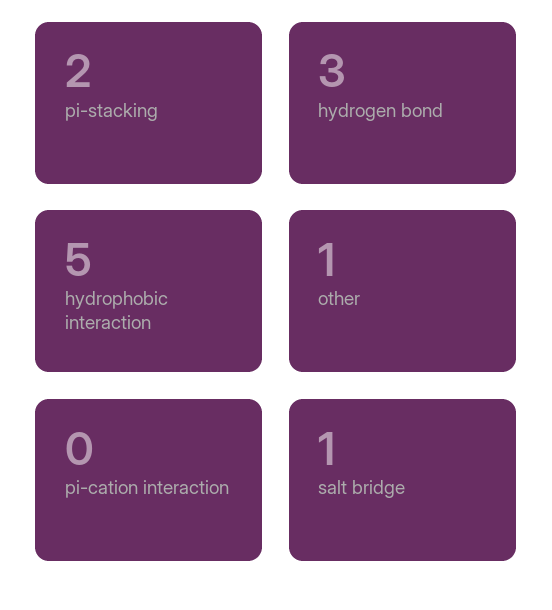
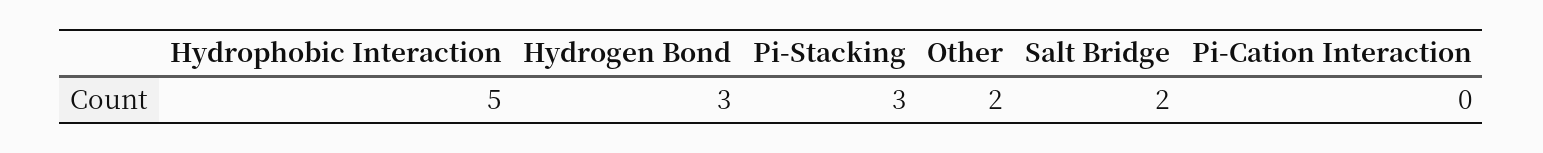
  {
-   "pi-stacking": 2,
+   "pi-stacking": 3,
    "hydrogen bond": 3,
    "hydrophobic interaction": 5,
-   "other": 1,
+   "other": 2,
    "pi-cation interaction": 0,
-   "salt bridge": 1
+   "salt bridge": 2
  }

